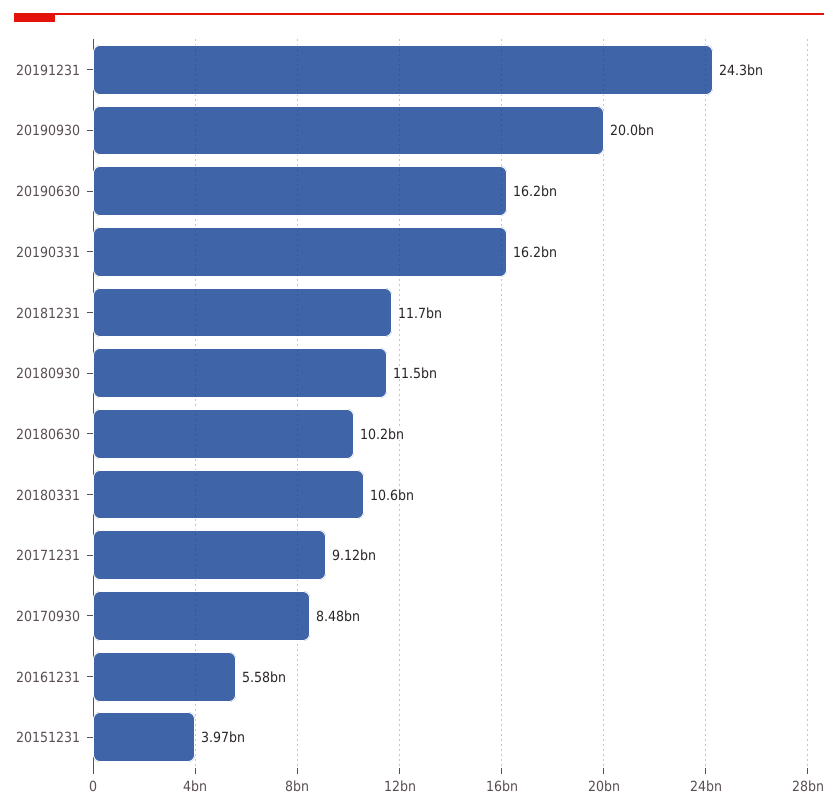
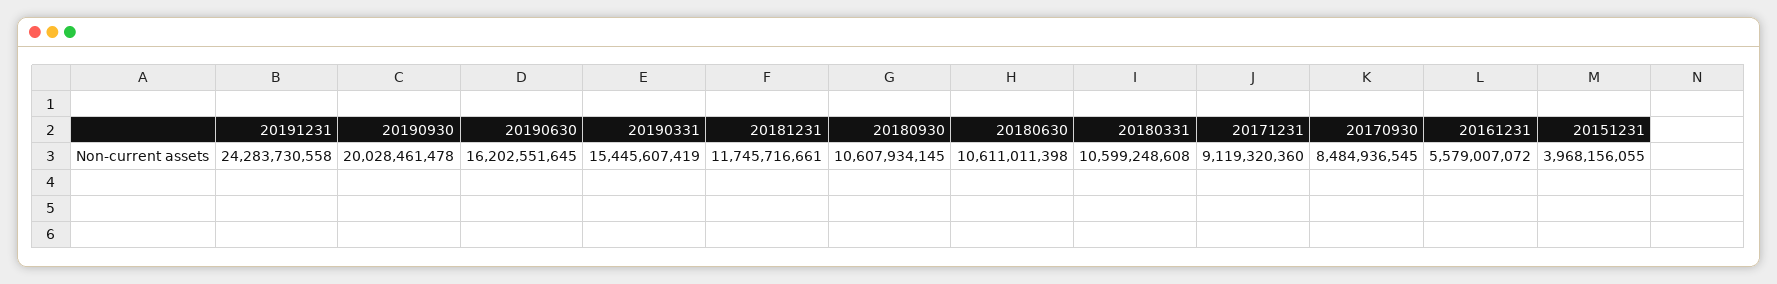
  {
    "20191231": 24283730558,
    "20190930": 20028461478,
    "20190630": 16202551645,
-   "20190331": 16200000000,
+   "20190331": 15445607419,
    "20181231": 11745716661,
-   "20180930": 11500000000,
+   "20180930": 10607934145,
-   "20180630": 10200000000,
+   "20180630": 10611011398,
    "20180331": 10599248608,
    "20171231": 9119320360,
    "20170930": 8484936545,
    "20161231": 5579007072,
    "20151231": 3968156055
  }

